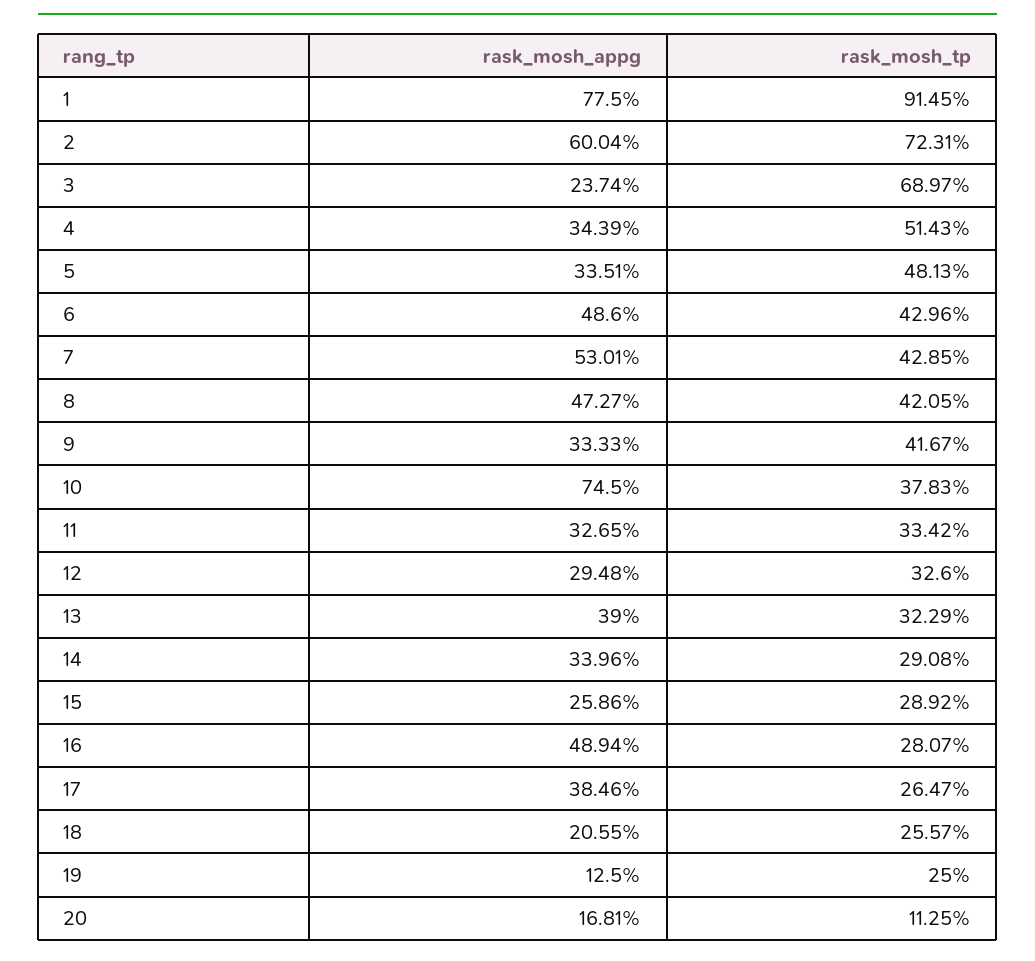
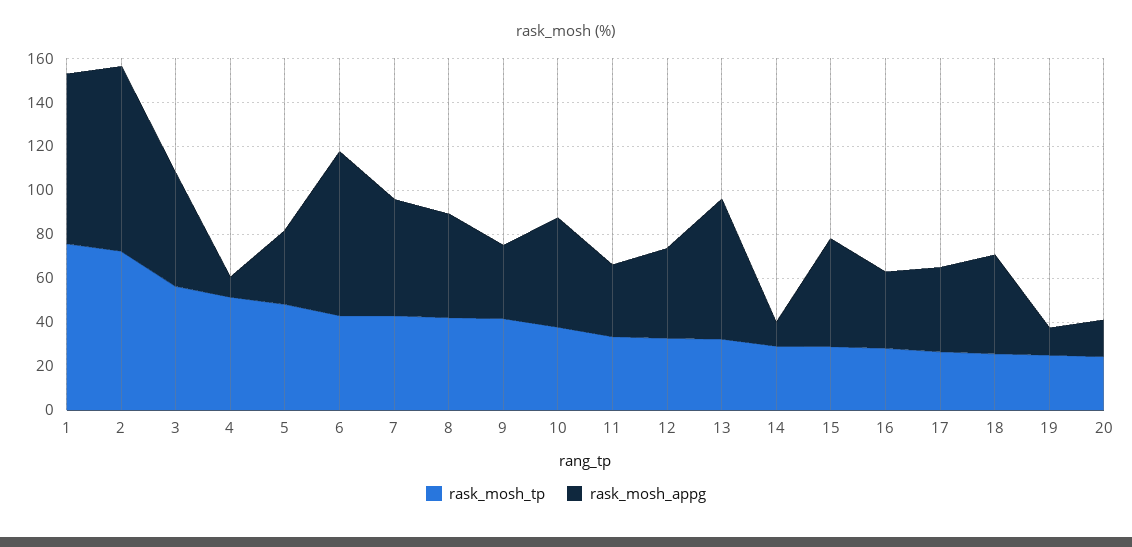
  {
    "rask_mosh_appg": {
      "1": 77.5,
-     "2": 60.04,
+     "2": 85,
-     "3": 23.74,
+     "3": 50,
-     "4": 34.39,
+     "4": 10,
      "5": 33.51,
-     "6": 48.6,
+     "6": 75,
      "7": 53.01,
      "8": 47.27,
      "9": 33.33,
-     "10": 74.5,
+     "10": 50,
      "11": 32.65,
-     "12": 29.48,
+     "12": 40,
-     "13": 39,
+     "13": 65,
-     "14": 33.96,
+     "14": 10,
-     "15": 25.86,
+     "15": 50,
-     "16": 48.94,
+     "16": 35,
      "17": 38.46,
-     "18": 20.55,
+     "18": 45,
      "19": 12.5,
      "20": 16.81
    },
    "rask_mosh_tp": {
-     "1": 91.45,
+     "1": 75,
      "2": 72.31,
-     "3": 68.97,
+     "3": 55,
      "4": 51.43,
      "5": 48.13,
      "6": 42.96,
      "7": 42.85,
      "8": 42.05,
      "9": 41.67,
      "10": 37.83,
      "11": 33.42,
      "12": 32.6,
      "13": 32.29,
      "14": 29.08,
      "15": 28.92,
      "16": 28.07,
      "17": 26.47,
      "18": 25.57,
      "19": 25,
-     "20": 11.25
+     "20": 25
    }
  }

